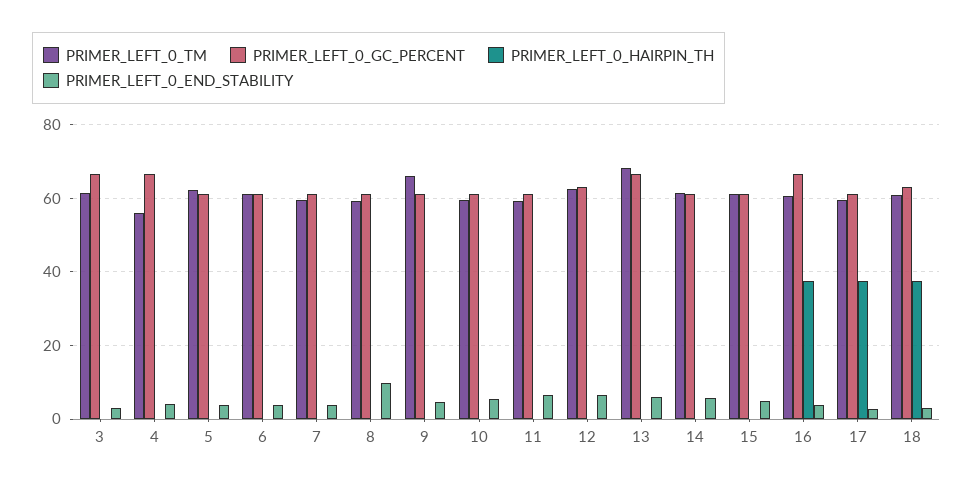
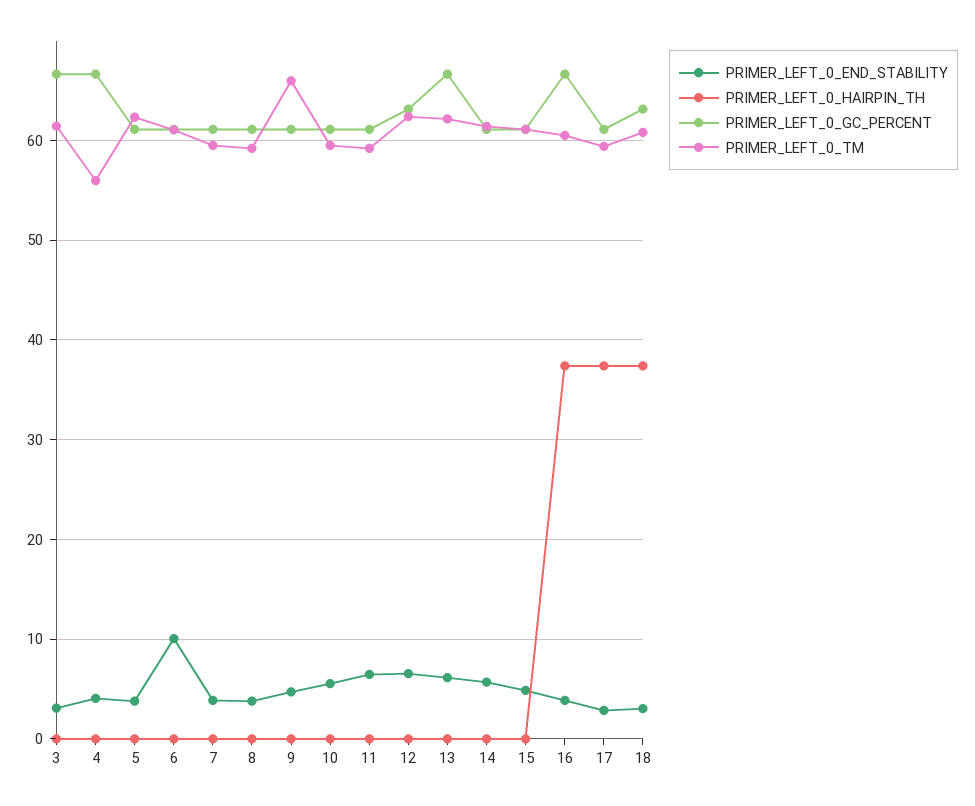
  {
    "PRIMER_LEFT_0_TM": {
      "3": 61,
      "4": 56,
      "5": 62,
      "6": 61,
      "7": 60,
      "8": 59,
      "9": 66,
      "10": 60,
      "11": 59,
      "12": 62,
-     "13": 68,
+     "13": 62,
      "14": 61,
      "15": 61,
      "16": 61,
      "17": 59,
      "18": 61
    },
    "PRIMER_LEFT_0_GC_PERCENT": {
      "3": 67,
      "4": 67,
      "5": 61,
      "6": 61,
      "7": 61,
      "8": 61,
      "9": 61,
      "10": 61,
      "11": 61,
      "12": 63,
      "13": 67,
      "14": 61,
      "15": 61,
      "16": 67,
      "17": 61,
      "18": 63
    },
    "PRIMER_LEFT_0_HAIRPIN_TH": {
      "3": 0,
      "4": 0,
      "5": 0,
      "6": 0,
      "7": 0,
      "8": 0,
      "9": 0,
      "10": 0,
      "11": 0,
      "12": 0,
      "13": 0,
      "14": 0,
      "15": 0,
      "16": 37,
      "17": 37,
      "18": 37
    },
    "PRIMER_LEFT_0_END_STABILITY": {
      "3": 3,
      "4": 4,
      "5": 4,
-     "6": 4,
+     "6": 10,
      "7": 4,
-     "8": 10,
+     "8": 4,
      "9": 5,
      "10": 6,
      "11": 6,
      "12": 7,
      "13": 6,
      "14": 6,
      "15": 5,
      "16": 4,
      "17": 3,
      "18": 3
    }
  }

